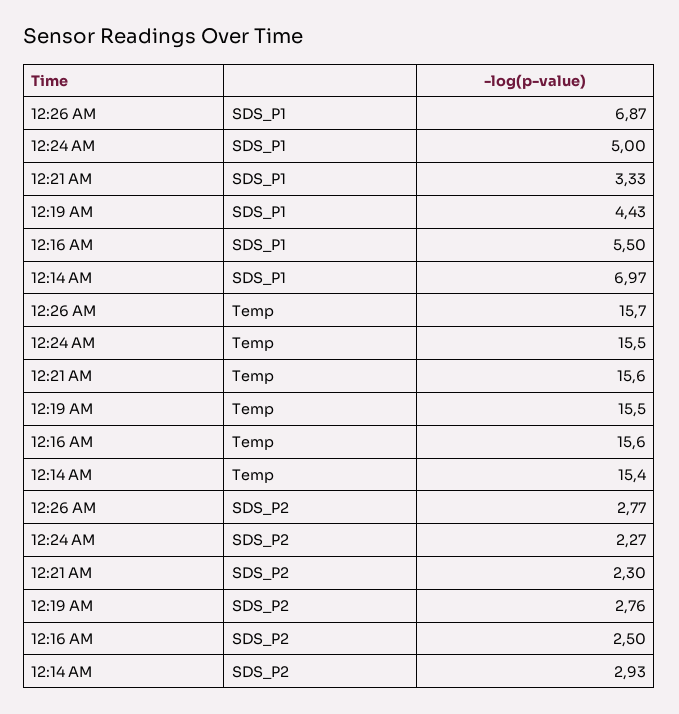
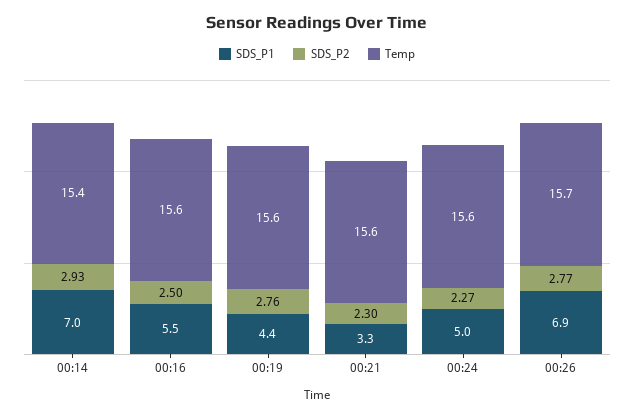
  {
    "SDS_P1": {
      "12:26 AM": 6.87,
      "12:24 AM": 5,
      "12:21 AM": 3.33,
      "12:19 AM": 4.43,
      "12:16 AM": 5.5,
      "12:14 AM": 6.97
    },
    "Temp": {
      "12:26 AM": 15.7,
-     "12:24 AM": 15.5,
+     "12:24 AM": 15.6,
      "12:21 AM": 15.6,
-     "12:19 AM": 15.5,
+     "12:19 AM": 15.6,
      "12:16 AM": 15.6,
      "12:14 AM": 15.4
    },
    "SDS_P2": {
      "12:26 AM": 2.77,
      "12:24 AM": 2.27,
      "12:21 AM": 2.3,
      "12:19 AM": 2.76,
      "12:16 AM": 2.5,
      "12:14 AM": 2.93
    }
  }

